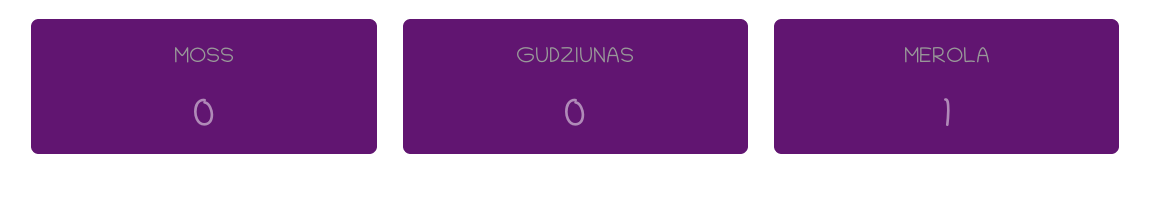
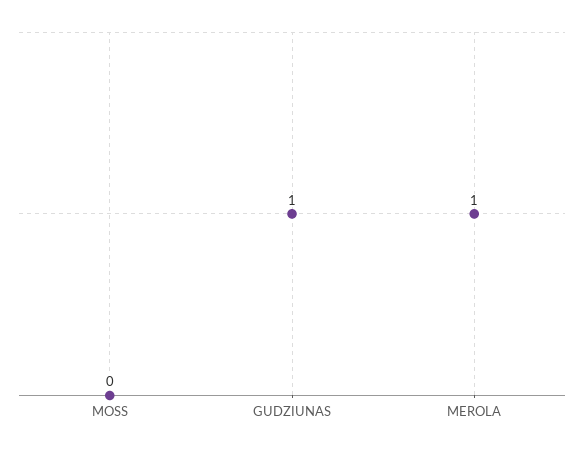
  {
    "MOSS": 0,
-   "GUDZIUNAS": 0,
+   "GUDZIUNAS": 1,
    "MEROLA": 1
  }

